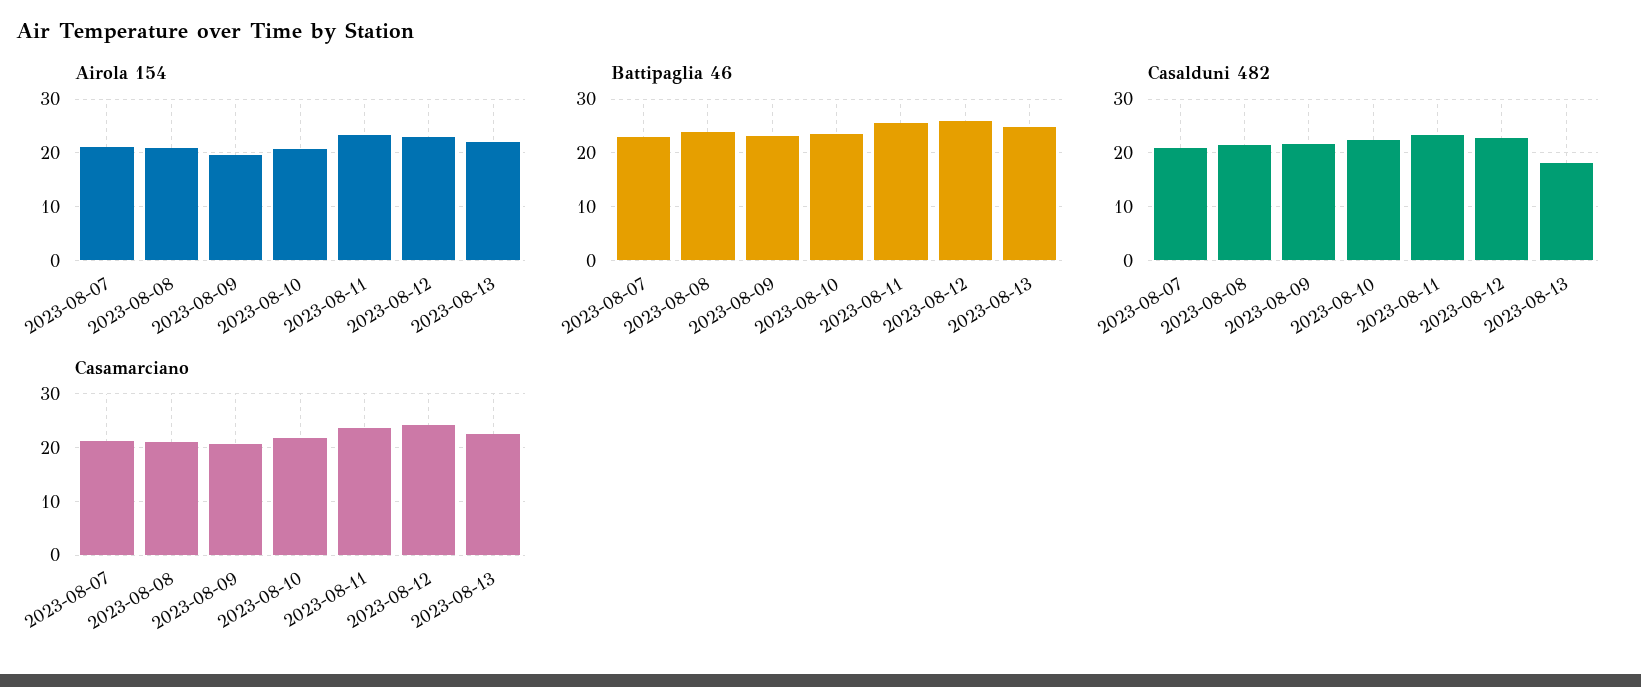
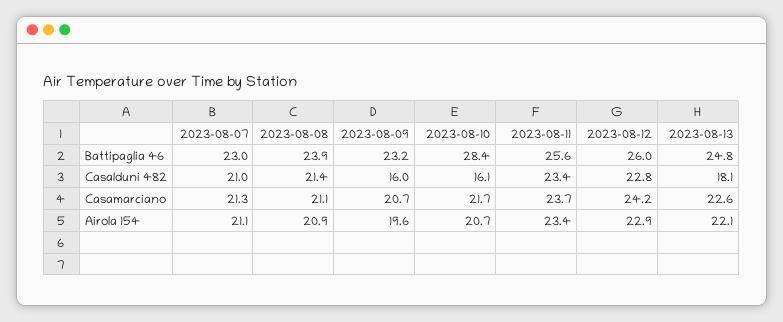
  {
    "Airola 154": {
      "2023-08-07": 21.1,
      "2023-08-08": 20.9,
      "2023-08-09": 19.6,
      "2023-08-10": 20.7,
      "2023-08-11": 23.4,
      "2023-08-12": 22.9,
      "2023-08-13": 22.1
    },
    "Battipaglia 46": {
      "2023-08-07": 23,
      "2023-08-08": 23.9,
      "2023-08-09": 23.2,
-     "2023-08-10": 24,
+     "2023-08-10": 28.4,
      "2023-08-11": 25.6,
      "2023-08-12": 26,
      "2023-08-13": 24.8
    },
    "Casalduni 482": {
      "2023-08-07": 21,
      "2023-08-08": 21.4,
-     "2023-08-09": 22,
+     "2023-08-09": 16,
-     "2023-08-10": 22,
+     "2023-08-10": 16.1,
      "2023-08-11": 23.4,
      "2023-08-12": 22.8,
      "2023-08-13": 18.1
    },
    "Casamarciano": {
      "2023-08-07": 21.3,
      "2023-08-08": 21.1,
      "2023-08-09": 20.7,
      "2023-08-10": 21.7,
      "2023-08-11": 23.7,
      "2023-08-12": 24.2,
      "2023-08-13": 22.6
    }
  }

